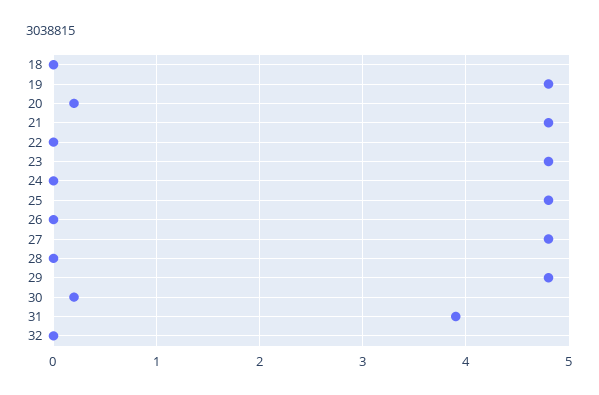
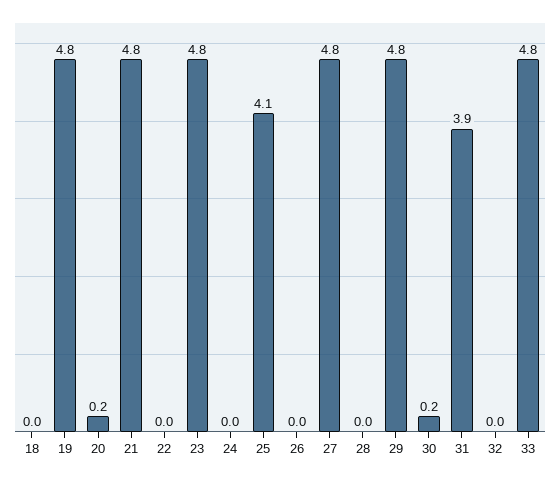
  {
    "18": 0,
    "19": 4.8,
    "20": 0.2,
    "21": 4.8,
    "22": 0,
    "23": 4.8,
    "24": 0,
-   "25": 4.8,
+   "25": 4.1,
    "26": 0,
    "27": 4.8,
    "28": 0,
    "29": 4.8,
    "30": 0.2,
    "31": 3.9,
-   "32": 0
+   "32": 0,
+   "33": 4.8
  }

